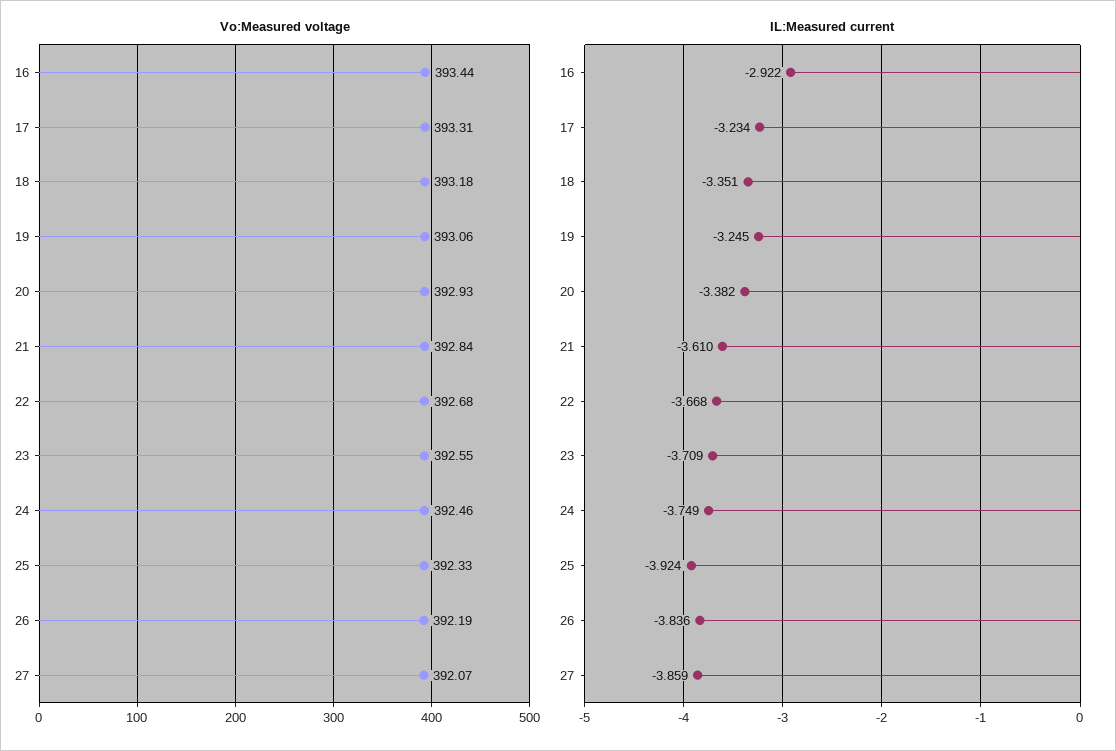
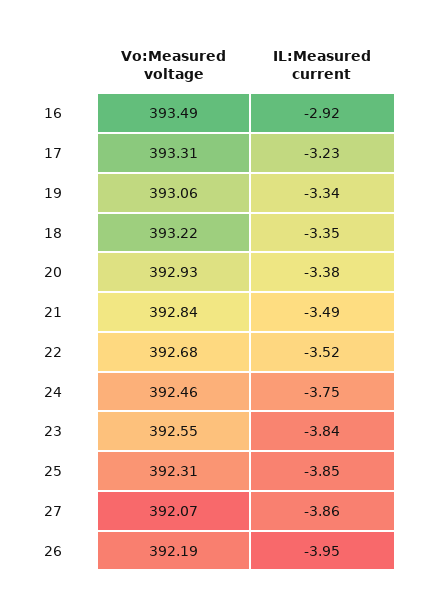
  {
    "Vo:Measured voltage": {
-     "16": 393.44,
+     "16": 393.49,
      "17": 393.31,
-     "18": 393.18,
+     "18": 393.22,
      "19": 393.06,
      "20": 392.93,
      "21": 392.84,
      "22": 392.68,
      "23": 392.55,
      "24": 392.46,
-     "25": 392.33,
+     "25": 392.31,
      "26": 392.19,
      "27": 392.07
    },
    "IL:Measured current": {
      "16": -2.922,
      "17": -3.234,
      "18": -3.351,
-     "19": -3.245,
+     "19": -3.34,
      "20": -3.382,
-     "21": -3.61,
+     "21": -3.49,
-     "22": -3.668,
+     "22": -3.52,
-     "23": -3.709,
+     "23": -3.84,
      "24": -3.749,
-     "25": -3.924,
+     "25": -3.85,
-     "26": -3.836,
+     "26": -3.95,
      "27": -3.859
    }
  }

